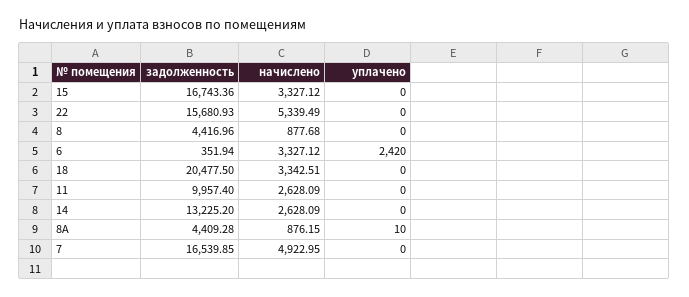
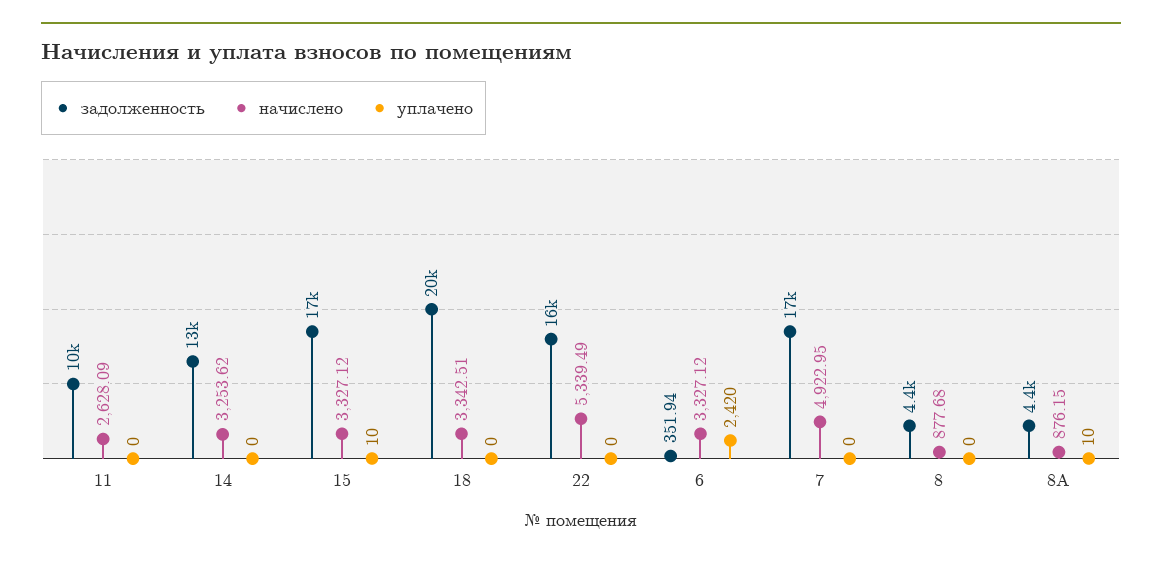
  {
    "задолженность": {
      "15": 16743.36,
      "22": 15680.93,
      "8": 4416.96,
      "6": 351.94,
      "18": 20477.5,
      "11": 9957.4,
      "14": 13225.2,
      "8А": 4409.28,
      "7": 16539.85
    },
    "начислено": {
      "15": 3327.12,
      "22": 5339.49,
      "8": 877.68,
      "6": 3327.12,
      "18": 3342.51,
      "11": 2628.09,
-     "14": 2628.09,
+     "14": 3253.62,
      "8А": 876.15,
      "7": 4922.95
    },
    "уплачено": {
-     "15": 0,
+     "15": 10,
      "22": 0,
      "8": 0,
      "6": 2420,
      "18": 0,
      "11": 0,
      "14": 0,
      "8А": 10,
      "7": 0
    }
  }

